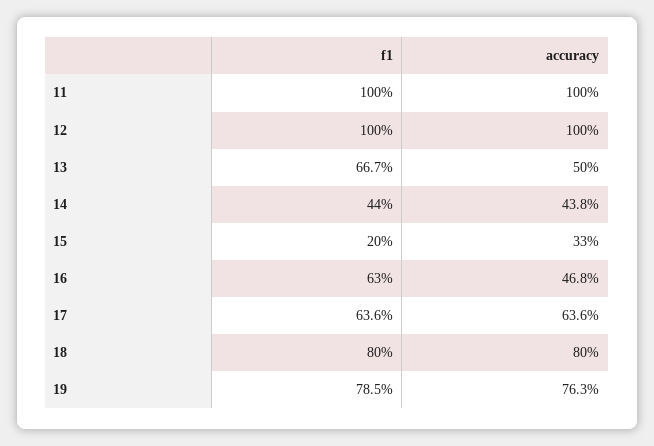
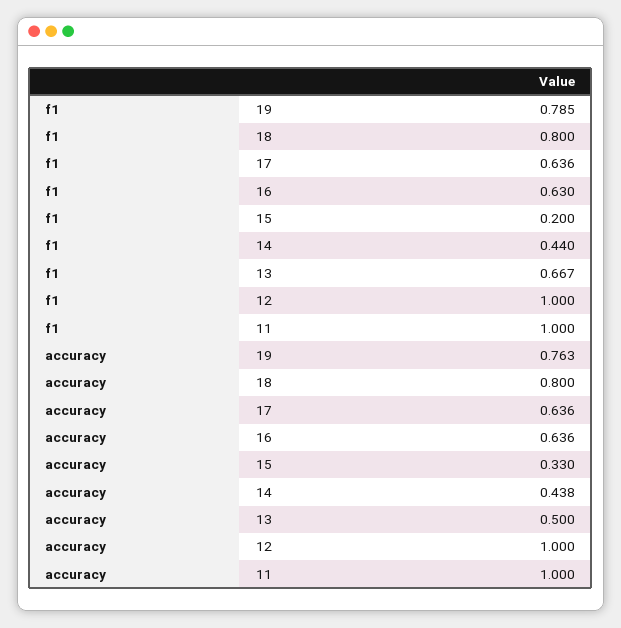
  {
    "f1": {
      "11": 1,
      "12": 1,
      "13": 0.667,
      "14": 0.44,
      "15": 0.2,
      "16": 0.63,
      "17": 0.636,
      "18": 0.8,
      "19": 0.785
    },
    "accuracy": {
      "11": 1,
      "12": 1,
      "13": 0.5,
      "14": 0.438,
      "15": 0.33,
-     "16": 0.468,
+     "16": 0.636,
      "17": 0.636,
      "18": 0.8,
      "19": 0.763
    }
  }

